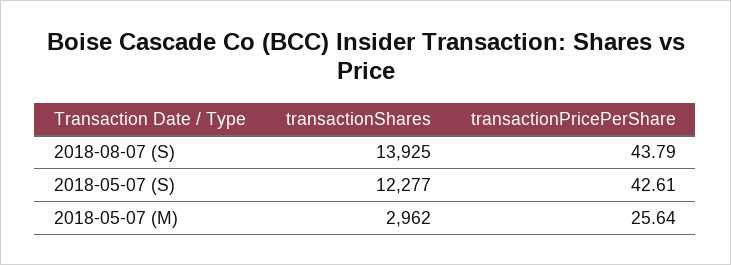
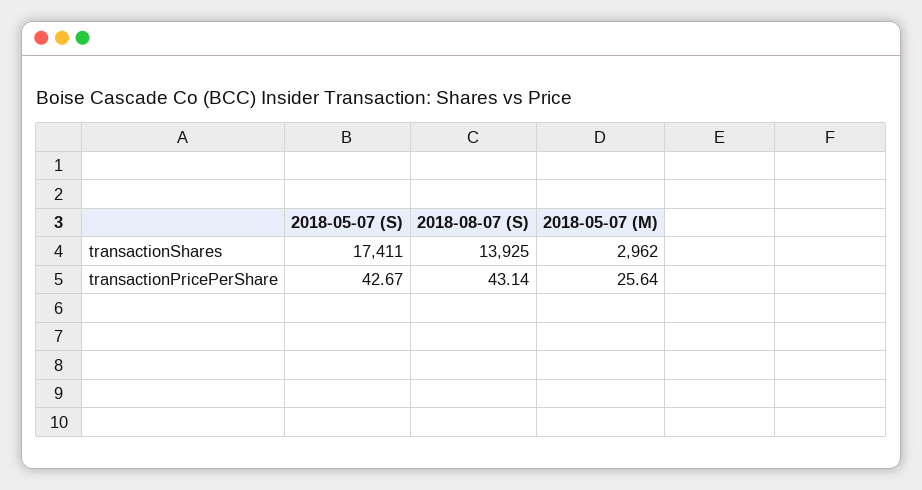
  {
    "transactionShares": {
      "2018-08-07 (S)": 13925,
-     "2018-05-07 (S)": 12277,
+     "2018-05-07 (S)": 17411,
      "2018-05-07 (M)": 2962
    },
    "transactionPricePerShare": {
-     "2018-08-07 (S)": 43.79,
+     "2018-08-07 (S)": 43.14,
-     "2018-05-07 (S)": 42.61,
+     "2018-05-07 (S)": 42.67,
      "2018-05-07 (M)": 25.64
    }
  }

